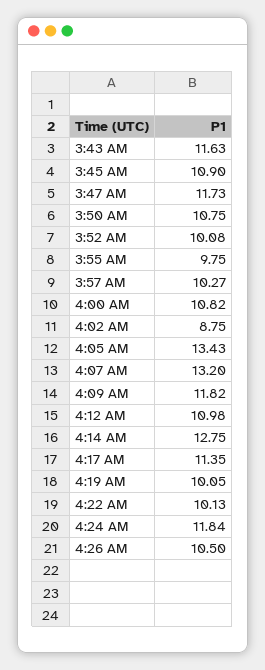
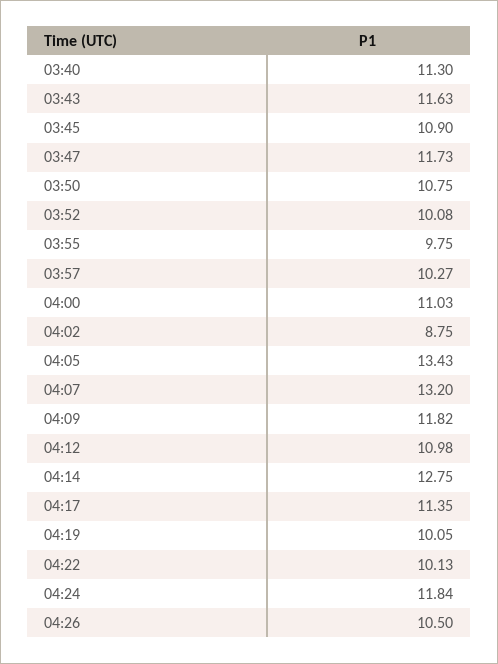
  {
    "3:43 AM": 11.63,
    "3:45 AM": 10.9,
    "3:47 AM": 11.73,
    "3:50 AM": 10.75,
    "3:52 AM": 10.08,
    "3:55 AM": 9.75,
    "3:57 AM": 10.27,
-   "4:00 AM": 10.82,
+   "4:00 AM": 11.03,
    "4:02 AM": 8.75,
    "4:05 AM": 13.43,
    "4:07 AM": 13.2,
    "4:09 AM": 11.82,
    "4:12 AM": 10.98,
    "4:14 AM": 12.75,
    "4:17 AM": 11.35,
    "4:19 AM": 10.05,
    "4:22 AM": 10.13,
    "4:24 AM": 11.84,
-   "4:26 AM": 10.5
+   "4:26 AM": 10.5,
+   "03:40": 11.3
  }

